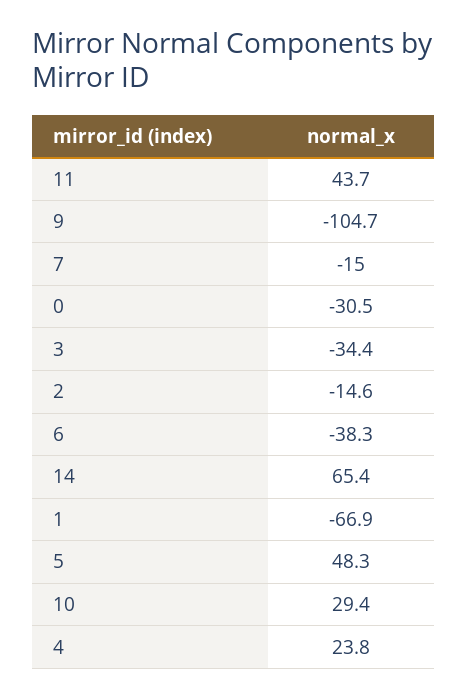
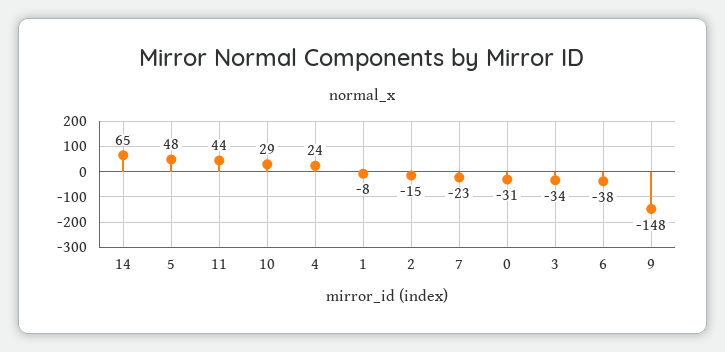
  {
    "11": 43.7,
-   "9": -104.7,
+   "9": -148,
-   "7": -15,
+   "7": -23,
    "0": -30.5,
    "3": -34.4,
    "2": -14.6,
    "6": -38.3,
    "14": 65.4,
-   "1": -66.9,
+   "1": -8,
    "5": 48.3,
    "10": 29.4,
    "4": 23.8
  }

